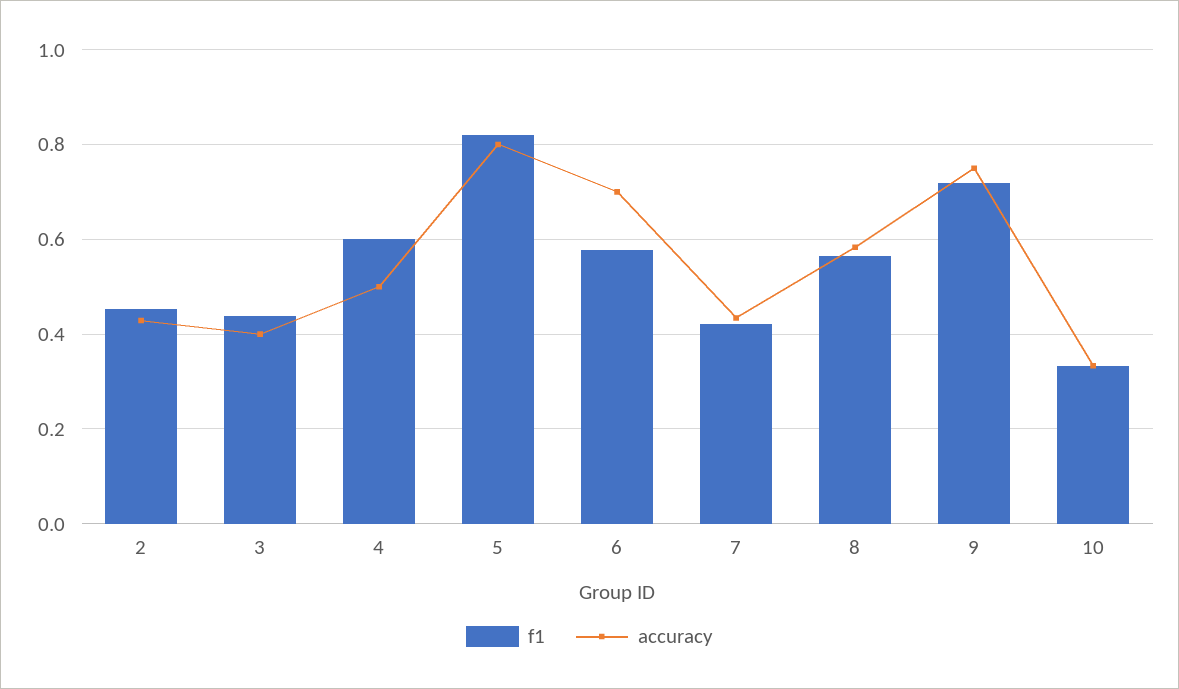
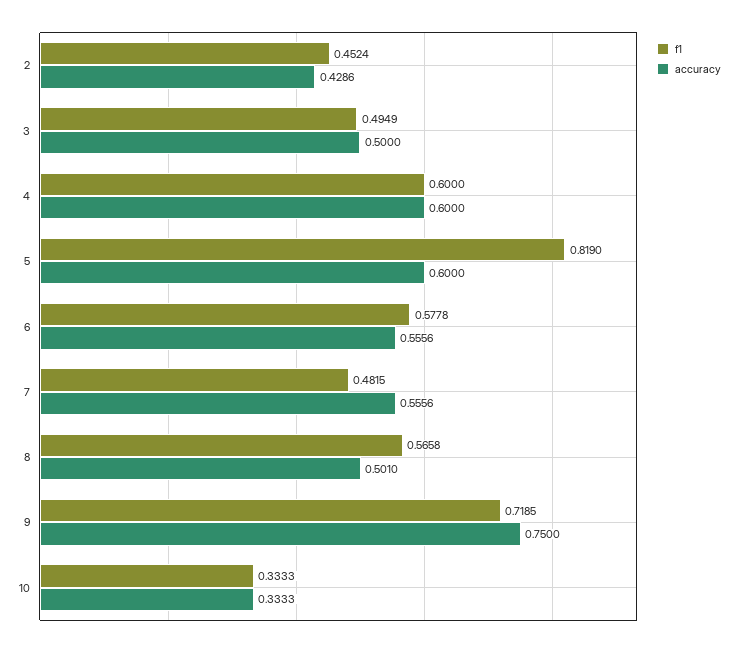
  {
    "f1": {
      "2": 0.4524,
-     "3": 0.44,
+     "3": 0.4949,
      "4": 0.6,
      "5": 0.819,
      "6": 0.5778,
-     "7": 0.42,
+     "7": 0.4815,
      "8": 0.5658,
      "9": 0.7185,
      "10": 0.3333
    },
    "accuracy": {
      "2": 0.4286,
-     "3": 0.4,
+     "3": 0.5,
-     "4": 0.5,
+     "4": 0.6,
-     "5": 0.8,
+     "5": 0.6,
-     "6": 0.7,
+     "6": 0.5556,
-     "7": 0.44,
+     "7": 0.5556,
-     "8": 0.58,
+     "8": 0.501,
      "9": 0.75,
      "10": 0.3333
    }
  }

